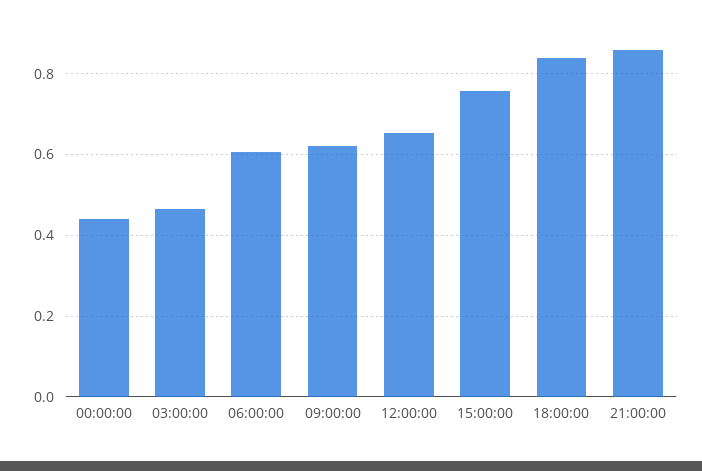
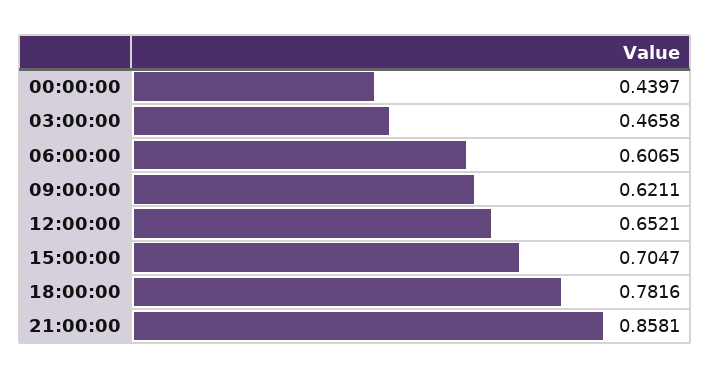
  {
    "00:00:00": 0.4397,
    "03:00:00": 0.4658,
    "06:00:00": 0.6065,
    "09:00:00": 0.6211,
    "12:00:00": 0.6521,
-   "15:00:00": 0.76,
+   "15:00:00": 0.7047,
-   "18:00:00": 0.84,
+   "18:00:00": 0.7816,
    "21:00:00": 0.8581
  }

